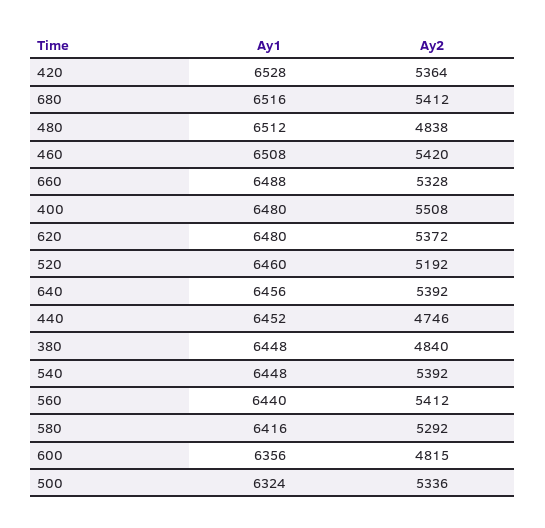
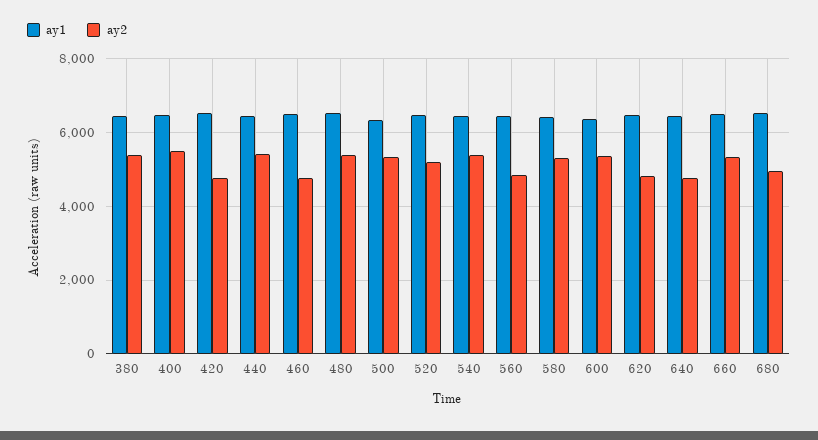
  {
    "Ay1": {
      "420": 6528,
      "680": 6516,
      "480": 6512,
      "460": 6508,
      "660": 6488,
      "400": 6480,
      "620": 6480,
      "520": 6460,
      "640": 6456,
      "440": 6452,
      "380": 6448,
      "540": 6448,
      "560": 6440,
      "580": 6416,
      "600": 6356,
      "500": 6324
    },
    "Ay2": {
-     "420": 5364,
+     "420": 4800,
-     "680": 5412,
+     "680": 5000,
-     "480": 4838,
+     "480": 5400,
-     "460": 5420,
+     "460": 4800,
      "660": 5328,
      "400": 5508,
-     "620": 5372,
+     "620": 4800,
      "520": 5192,
-     "640": 5392,
+     "640": 4800,
-     "440": 4746,
+     "440": 5400,
-     "380": 4840,
+     "380": 5400,
      "540": 5392,
-     "560": 5412,
+     "560": 4800,
      "580": 5292,
-     "600": 4815,
+     "600": 5400,
      "500": 5336
    }
  }

